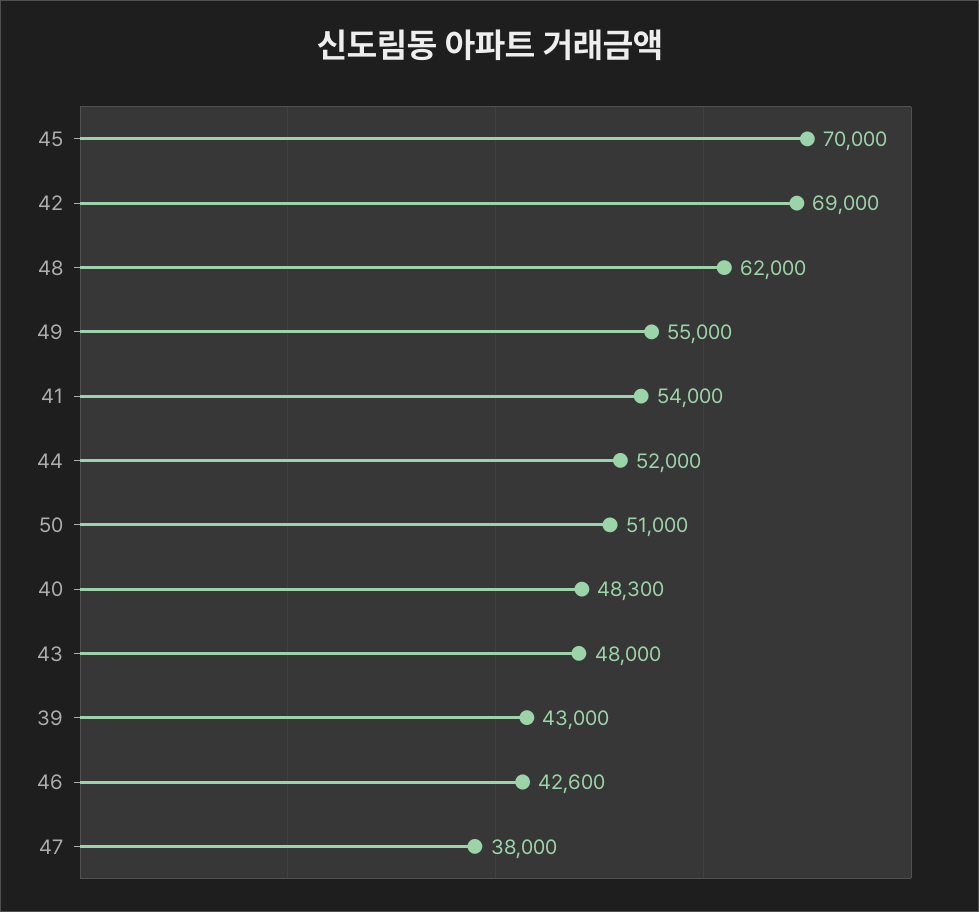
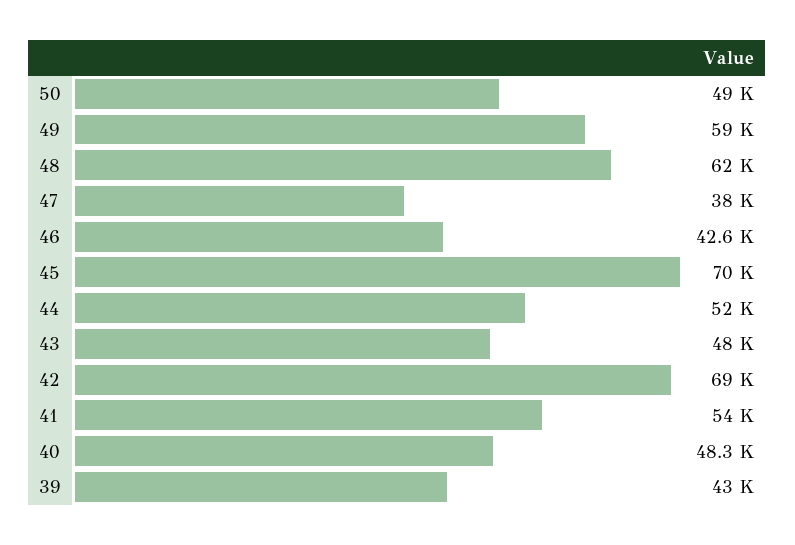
  {
    "45": 70000,
    "42": 69000,
    "48": 62000,
-   "49": 55000,
+   "49": 59000,
    "41": 54000,
    "44": 52000,
-   "50": 51000,
+   "50": 49000,
    "40": 48300,
    "43": 48000,
    "39": 43000,
    "46": 42600,
    "47": 38000
  }

